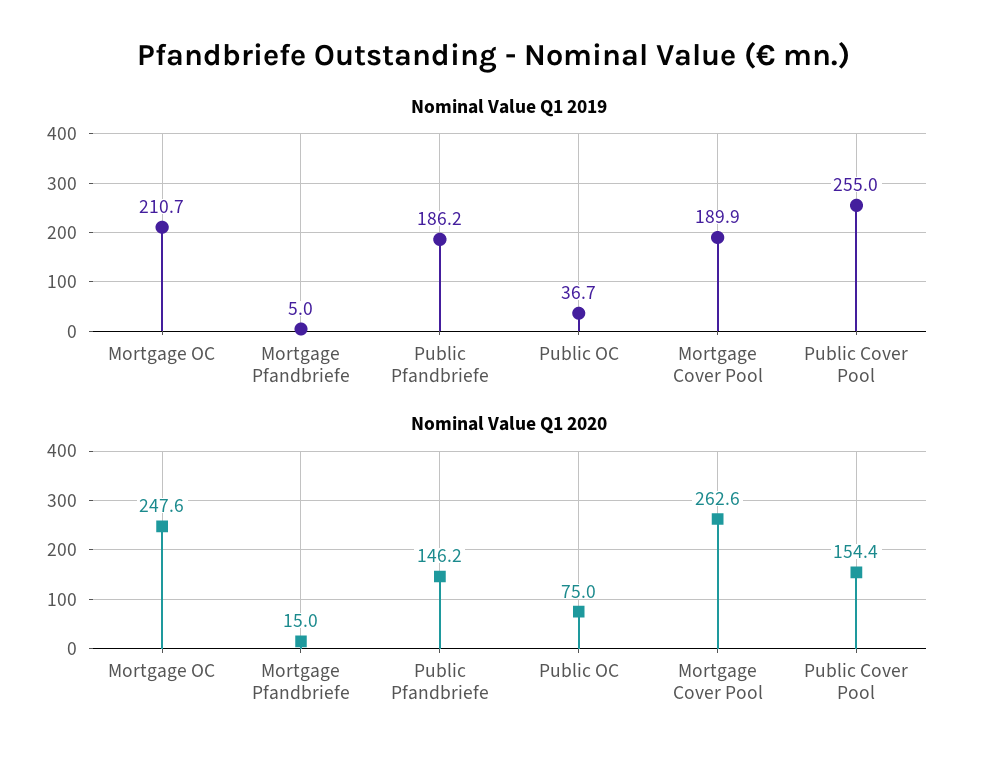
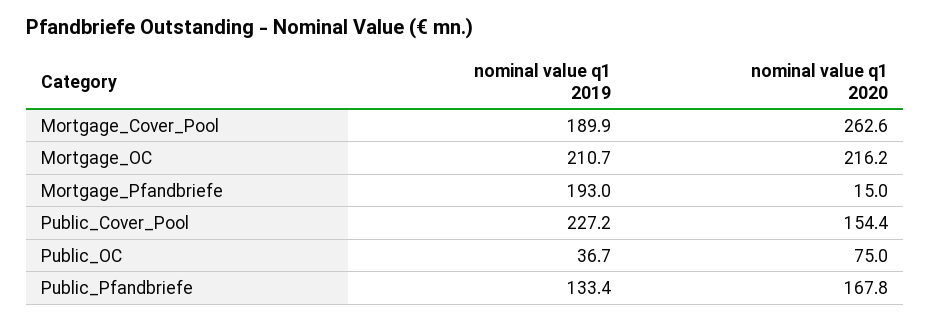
  {
    "Nominal Value Q1 2019": {
      "Mortgage OC": 210.7,
-     "Mortgage Pfandbriefe": 5,
+     "Mortgage Pfandbriefe": 193,
-     "Public Pfandbriefe": 186.2,
+     "Public Pfandbriefe": 133.4,
      "Public OC": 36.7,
      "Mortgage Cover Pool": 189.9,
-     "Public Cover Pool": 255
+     "Public Cover Pool": 227.2
    },
    "Nominal Value Q1 2020": {
-     "Mortgage OC": 247.6,
+     "Mortgage OC": 216.2,
      "Mortgage Pfandbriefe": 15,
-     "Public Pfandbriefe": 146.2,
+     "Public Pfandbriefe": 167.8,
      "Public OC": 75,
      "Mortgage Cover Pool": 262.6,
      "Public Cover Pool": 154.4
    }
  }

